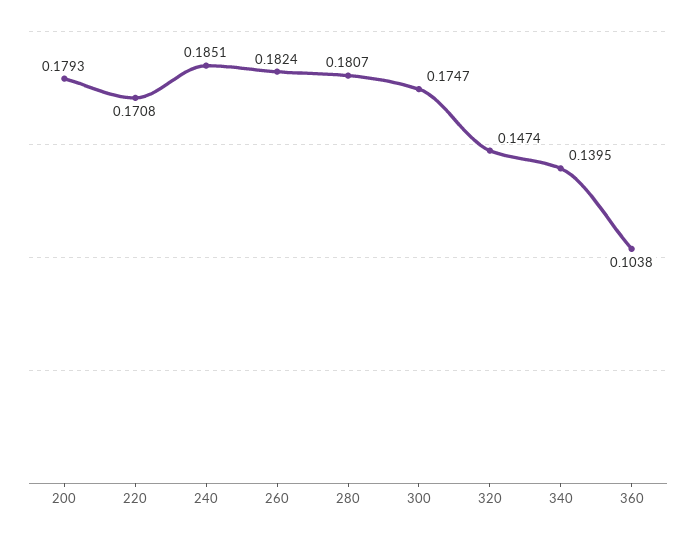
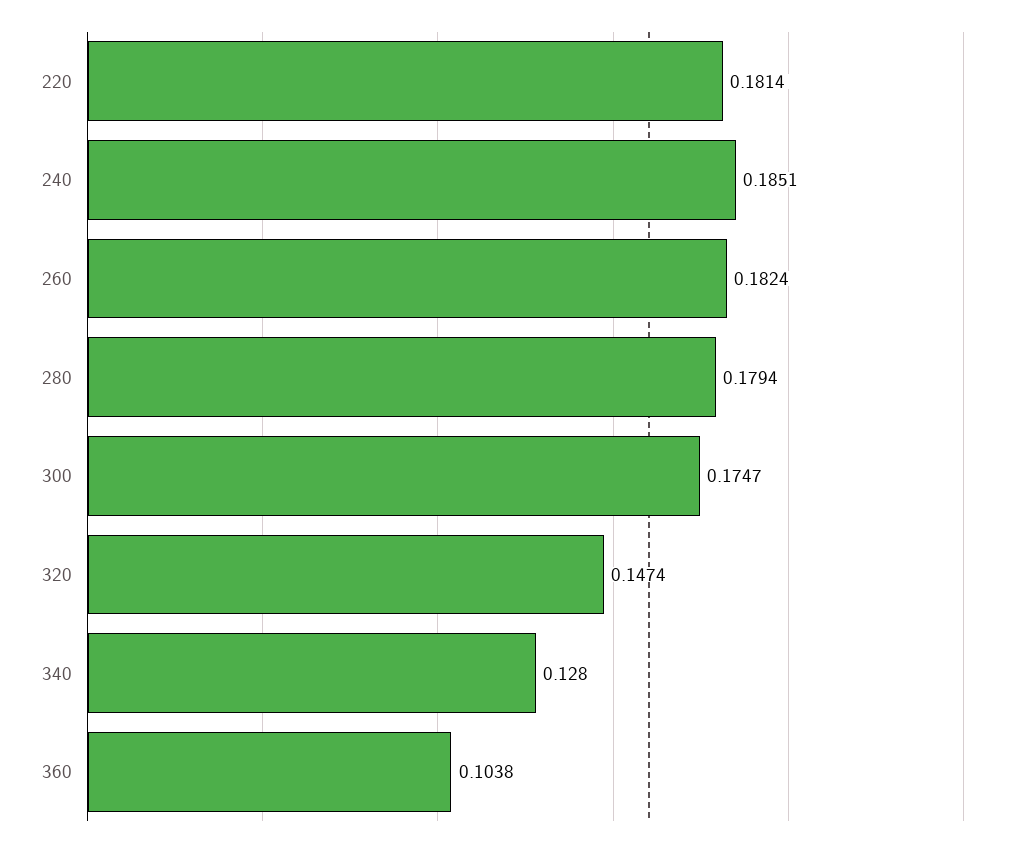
  {
-   "200": 0.1793,
-   "220": 0.1708,
+   "220": 0.1814,
    "240": 0.1851,
    "260": 0.1824,
-   "280": 0.1807,
+   "280": 0.1794,
    "300": 0.1747,
    "320": 0.1474,
-   "340": 0.1395,
+   "340": 0.128,
    "360": 0.1038
  }

